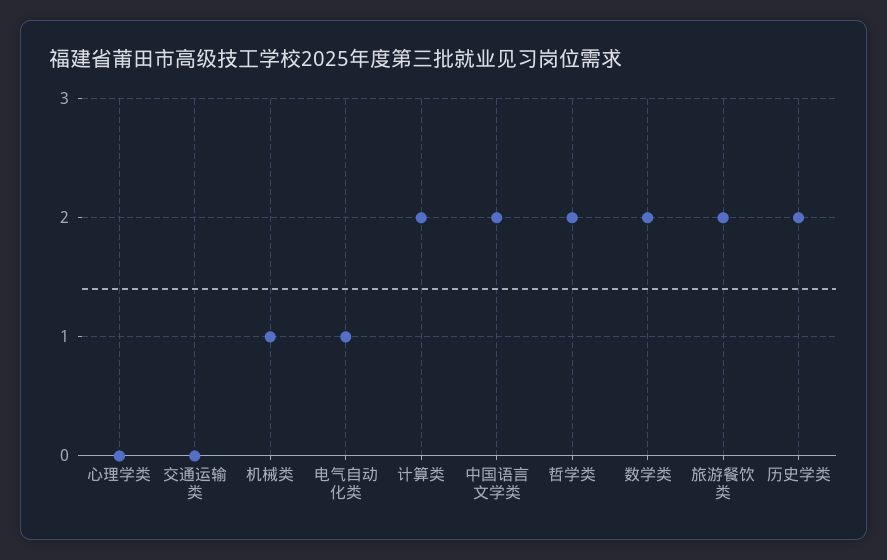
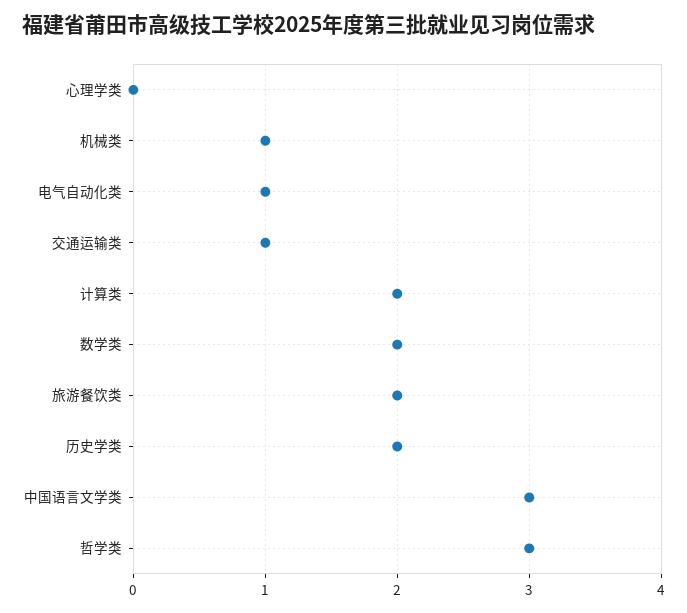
  {
    "心理学类": 0,
-   "交通运输类": 0,
+   "交通运输类": 1,
    "机械类": 1,
    "电气自动化类": 1,
    "计算类": 2,
-   "中国语言文学类": 2,
+   "中国语言文学类": 3,
-   "哲学类": 2,
+   "哲学类": 3,
    "数学类": 2,
    "旅游餐饮类": 2,
    "历史学类": 2
  }

